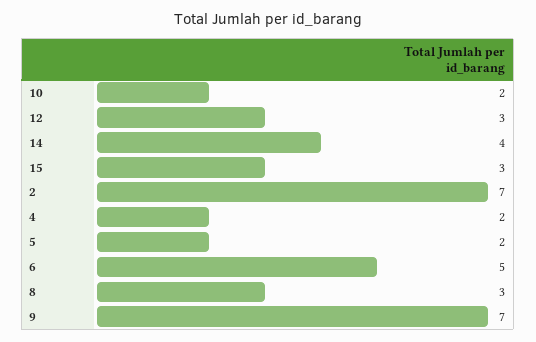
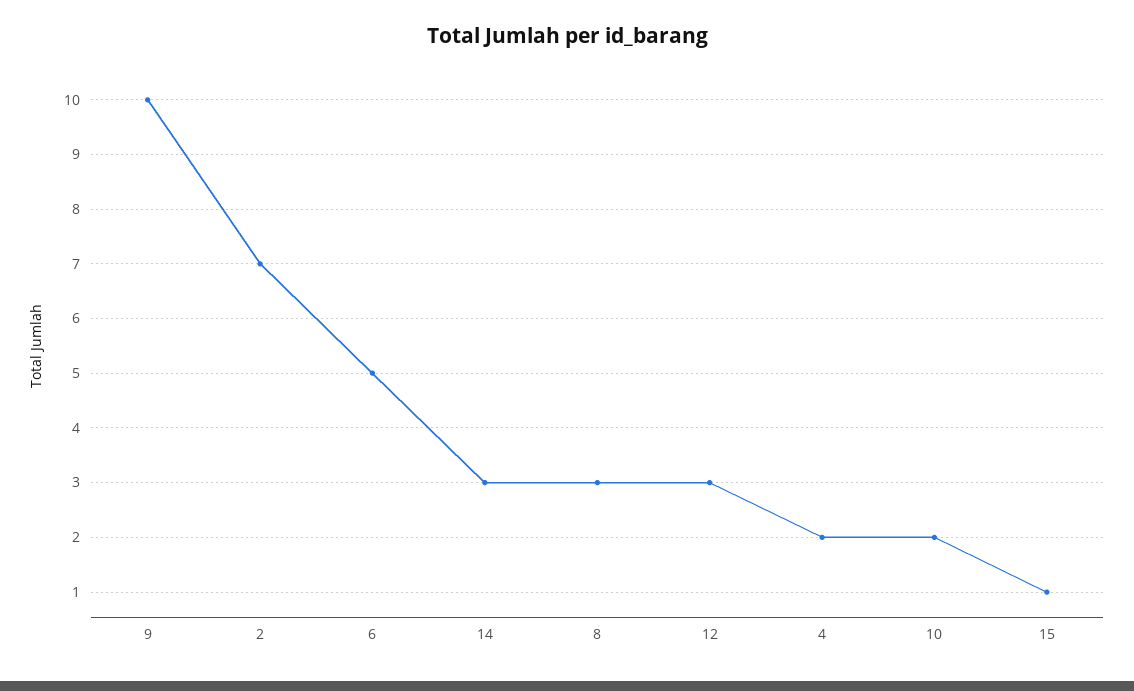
  {
    "10": 2,
    "12": 3,
-   "14": 4,
+   "14": 3,
-   "15": 3,
+   "15": 1,
    "2": 7,
    "4": 2,
-   "5": 2,
    "6": 5,
    "8": 3,
-   "9": 7
+   "9": 10
  }

